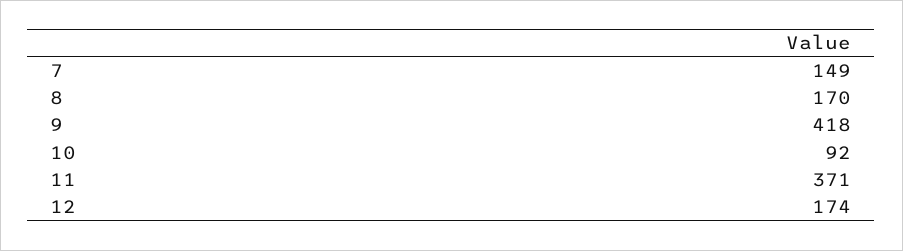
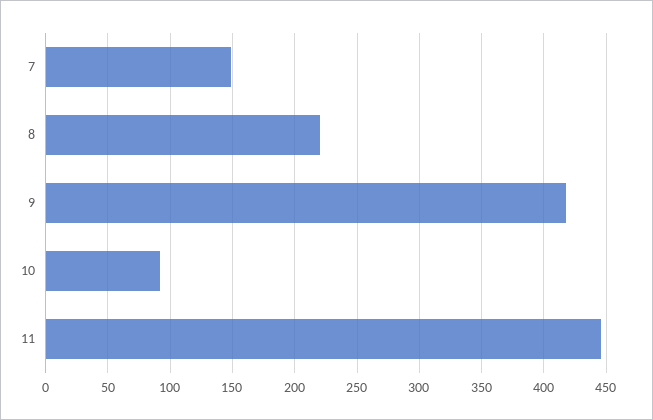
  {
    "7": 149,
-   "8": 170,
+   "8": 220,
    "9": 418,
    "10": 92,
-   "11": 371,
+   "11": 445
-   "12": 174
  }

